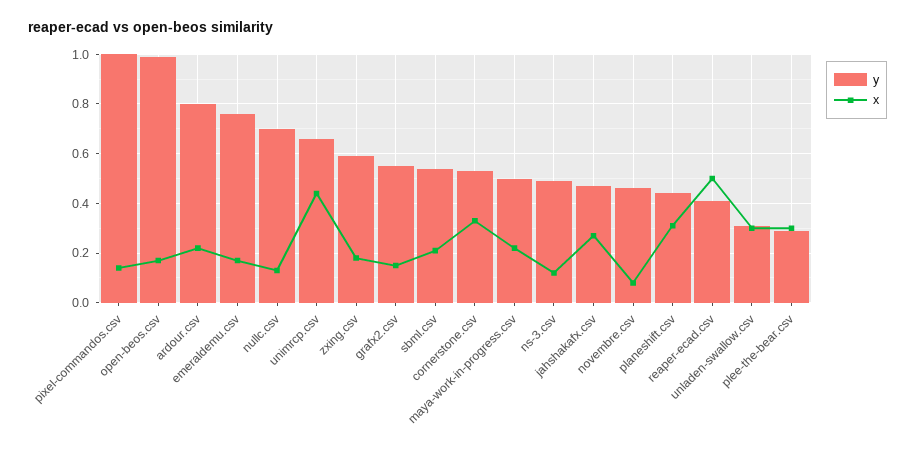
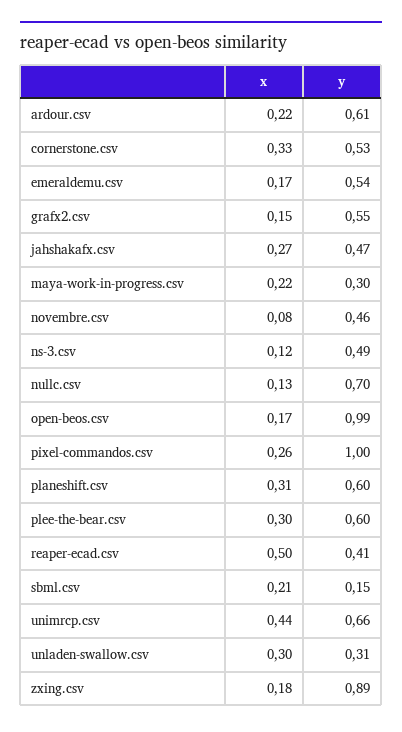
  {
    "y": {
      "pixel-commandos.csv": 1,
      "open-beos.csv": 0.99,
-     "ardour.csv": 0.8,
+     "ardour.csv": 0.61,
-     "emeraldemu.csv": 0.75,
+     "emeraldemu.csv": 0.54,
      "nullc.csv": 0.7,
      "unimrcp.csv": 0.66,
-     "zxing.csv": 0.6,
+     "zxing.csv": 0.89,
      "grafx2.csv": 0.55,
-     "sbml.csv": 0.55,
+     "sbml.csv": 0.15,
      "cornerstone.csv": 0.53,
-     "maya-work-in-progress.csv": 0.5,
+     "maya-work-in-progress.csv": 0.3,
      "ns-3.csv": 0.49,
      "jahshakafx.csv": 0.47,
      "novembre.csv": 0.46,
-     "planeshift.csv": 0.45,
+     "planeshift.csv": 0.6,
      "reaper-ecad.csv": 0.41,
      "unladen-swallow.csv": 0.31,
-     "plee-the-bear.csv": 0.3
+     "plee-the-bear.csv": 0.6
    },
    "x": {
-     "pixel-commandos.csv": 0.15,
+     "pixel-commandos.csv": 0.26,
      "open-beos.csv": 0.17,
      "ardour.csv": 0.22,
      "emeraldemu.csv": 0.17,
      "nullc.csv": 0.13,
      "unimrcp.csv": 0.44,
      "zxing.csv": 0.18,
      "grafx2.csv": 0.15,
      "sbml.csv": 0.21,
      "cornerstone.csv": 0.33,
      "maya-work-in-progress.csv": 0.22,
      "ns-3.csv": 0.12,
      "jahshakafx.csv": 0.27,
      "novembre.csv": 0.08,
      "planeshift.csv": 0.31,
      "reaper-ecad.csv": 0.5,
      "unladen-swallow.csv": 0.3,
      "plee-the-bear.csv": 0.3
    }
  }

